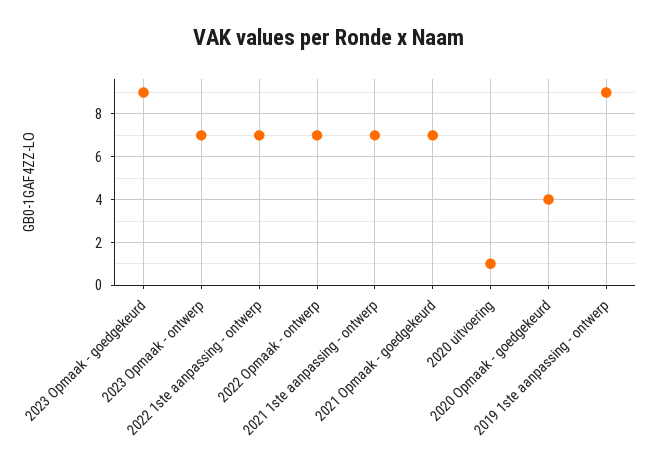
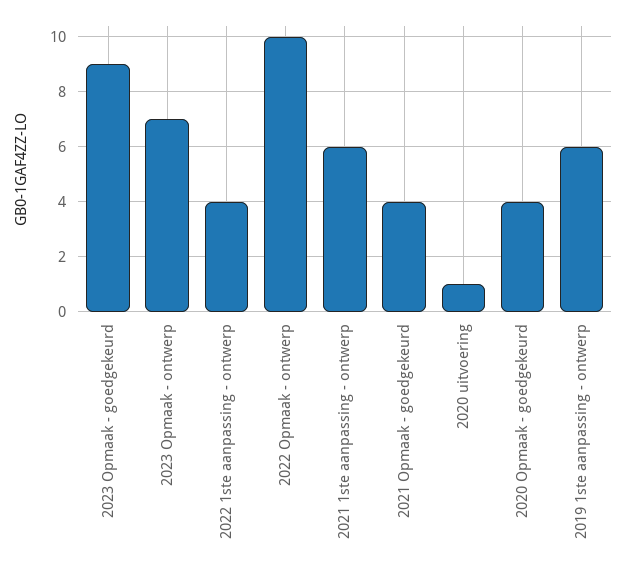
  {
    "2023 Opmaak - goedgekeurd": 9,
    "2023 Opmaak - ontwerp": 7,
-   "2022 1ste aanpassing - ontwerp": 7,
+   "2022 1ste aanpassing - ontwerp": 4,
-   "2022 Opmaak - ontwerp": 7,
+   "2022 Opmaak - ontwerp": 10,
-   "2021 1ste aanpassing - ontwerp": 7,
+   "2021 1ste aanpassing - ontwerp": 6,
-   "2021 Opmaak - goedgekeurd": 7,
+   "2021 Opmaak - goedgekeurd": 4,
    "2020 uitvoering": 1,
    "2020 Opmaak - goedgekeurd": 4,
-   "2019 1ste aanpassing - ontwerp": 9
+   "2019 1ste aanpassing - ontwerp": 6
  }

